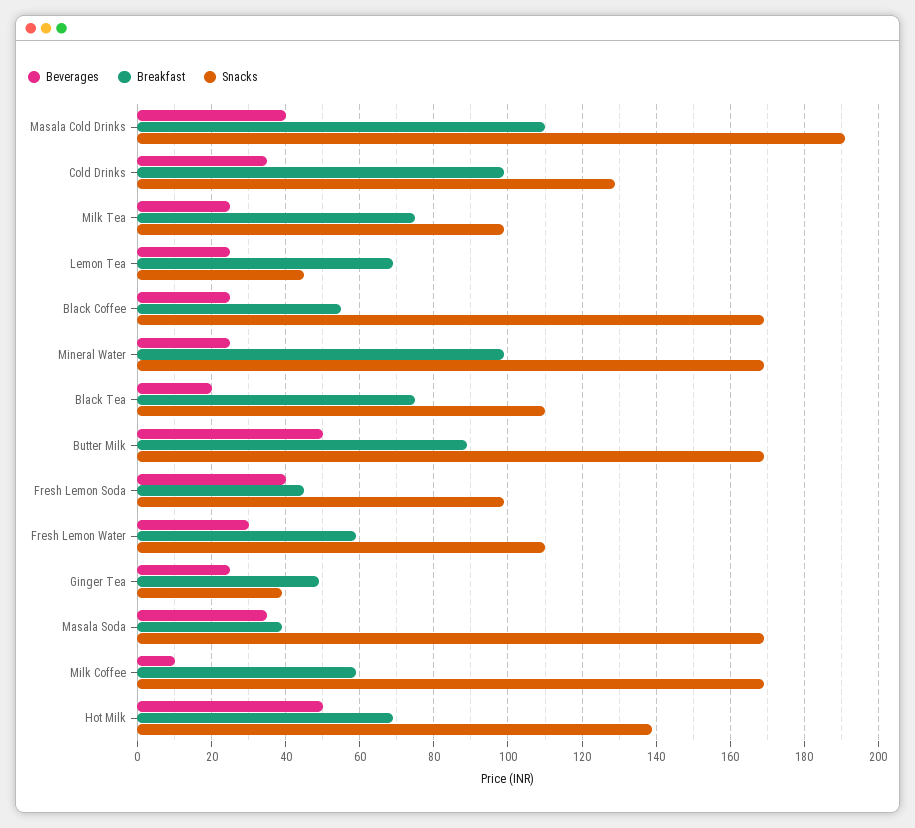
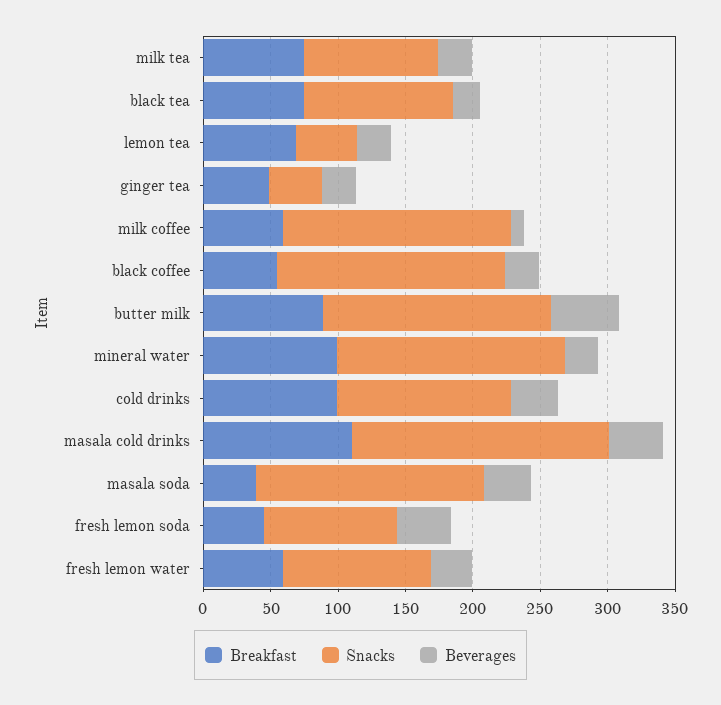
  {
    "Beverages": {
      "Masala Cold Drinks": 40,
      "Cold Drinks": 35,
      "Milk Tea": 25,
      "Lemon Tea": 25,
      "Black Coffee": 25,
      "Mineral Water": 25,
      "Black Tea": 20,
      "Butter Milk": 50,
      "Fresh Lemon Soda": 40,
      "Fresh Lemon Water": 30,
      "Ginger Tea": 25,
      "Masala Soda": 35,
-     "Milk Coffee": 10,
+     "Milk Coffee": 10
-     "Hot Milk": 50
    },
    "Breakfast": {
      "Masala Cold Drinks": 110,
      "Cold Drinks": 100,
      "Milk Tea": 75,
      "Lemon Tea": 70,
      "Black Coffee": 55,
      "Mineral Water": 100,
      "Black Tea": 75,
      "Butter Milk": 90,
      "Fresh Lemon Soda": 45,
      "Fresh Lemon Water": 60,
      "Ginger Tea": 50,
      "Masala Soda": 40,
-     "Milk Coffee": 60,
+     "Milk Coffee": 60
-     "Hot Milk": 70
    },
    "Snacks": {
      "Masala Cold Drinks": 190,
      "Cold Drinks": 130,
      "Milk Tea": 100,
      "Lemon Tea": 45,
      "Black Coffee": 170,
      "Mineral Water": 170,
      "Black Tea": 110,
      "Butter Milk": 170,
      "Fresh Lemon Soda": 100,
      "Fresh Lemon Water": 110,
      "Ginger Tea": 40,
      "Masala Soda": 170,
-     "Milk Coffee": 170,
+     "Milk Coffee": 170
-     "Hot Milk": 140
    }
  }

